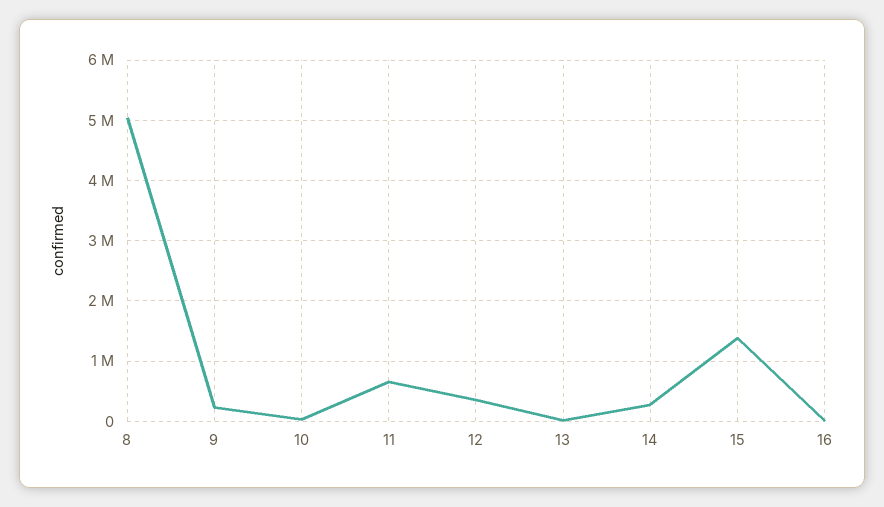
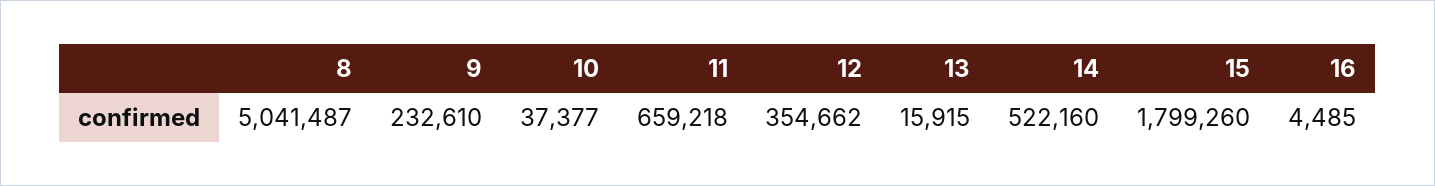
  {
    "8": 5041487,
    "9": 232610,
    "10": 37377,
    "11": 659218,
    "12": 354662,
    "13": 15915,
-   "14": 300000,
+   "14": 522160,
-   "15": 1400000,
+   "15": 1799260,
    "16": 4485
  }

